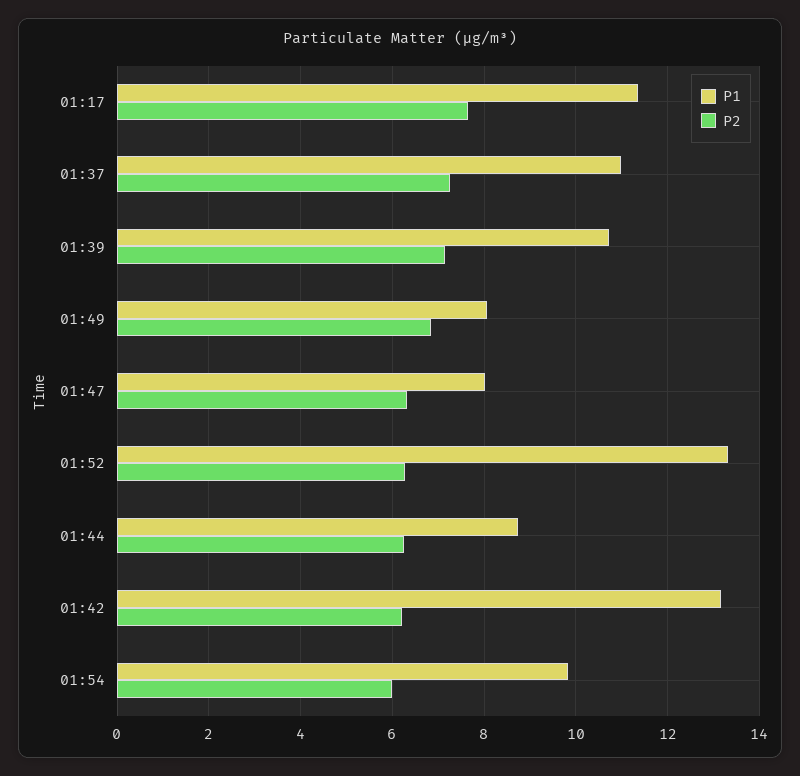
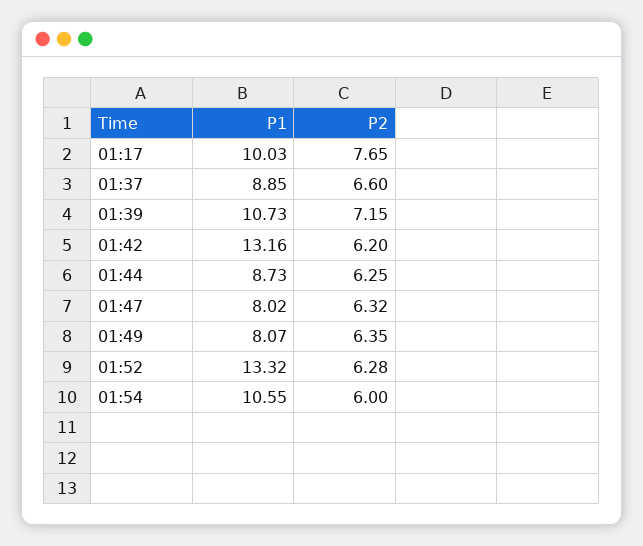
  {
    "P1": {
-     "01:17": 11.4,
+     "01:17": 10.03,
-     "01:37": 11,
+     "01:37": 8.85,
      "01:39": 10.73,
      "01:49": 8.07,
      "01:47": 8.02,
      "01:52": 13.32,
      "01:44": 8.73,
      "01:42": 13.16,
-     "01:54": 9.8
+     "01:54": 10.55
    },
    "P2": {
      "01:17": 7.65,
-     "01:37": 7.2,
+     "01:37": 6.6,
      "01:39": 7.15,
-     "01:49": 6.8,
+     "01:49": 6.35,
      "01:47": 6.32,
      "01:52": 6.28,
      "01:44": 6.25,
      "01:42": 6.2,
      "01:54": 6
    }
  }

